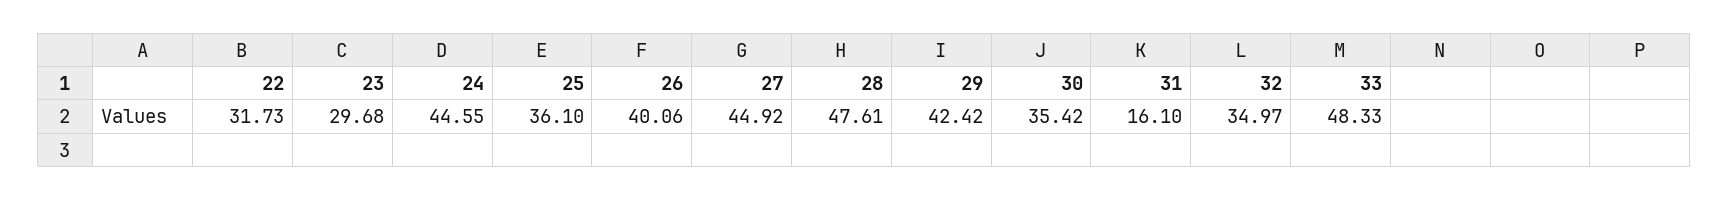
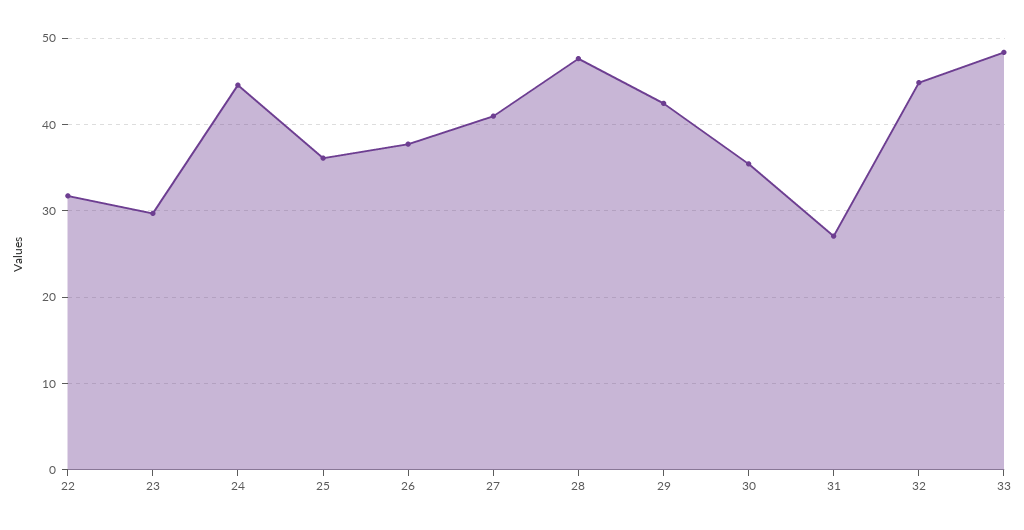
  {
    "22": 31.73,
    "23": 29.68,
    "24": 44.55,
    "25": 36.1,
-   "26": 40.06,
+   "26": 38,
-   "27": 44.92,
+   "27": 41,
    "28": 47.61,
    "29": 42.42,
    "30": 35.42,
-   "31": 16.1,
+   "31": 27,
-   "32": 34.97,
+   "32": 45,
    "33": 48.33
  }

